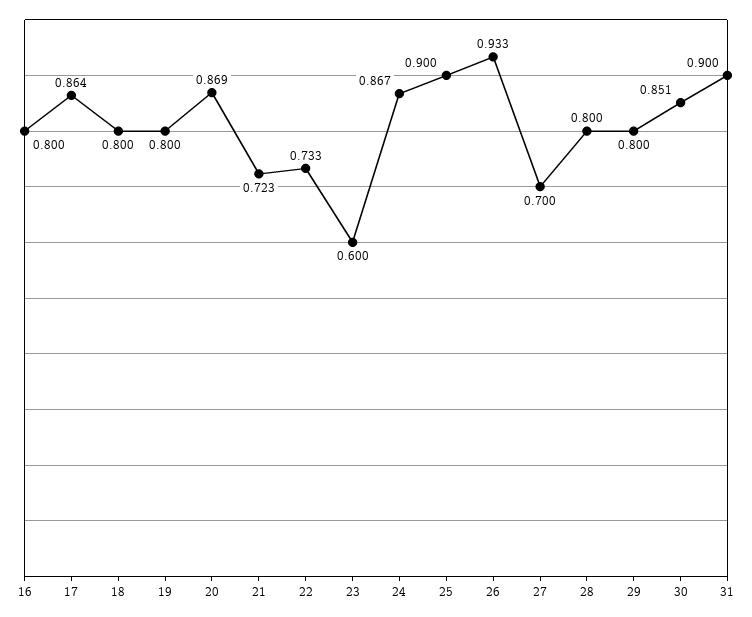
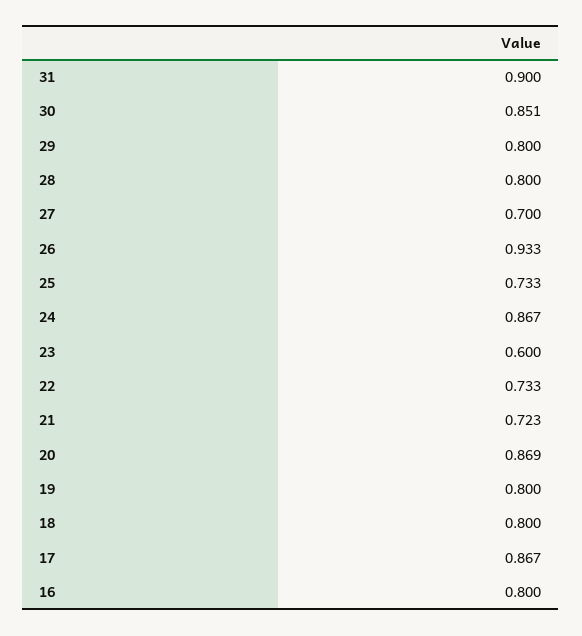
  {
    "16": 0.8,
-   "17": 0.864,
+   "17": 0.867,
    "18": 0.8,
    "19": 0.8,
    "20": 0.869,
    "21": 0.723,
    "22": 0.733,
    "23": 0.6,
    "24": 0.867,
-   "25": 0.9,
+   "25": 0.733,
    "26": 0.933,
    "27": 0.7,
    "28": 0.8,
    "29": 0.8,
    "30": 0.851,
    "31": 0.9
  }

